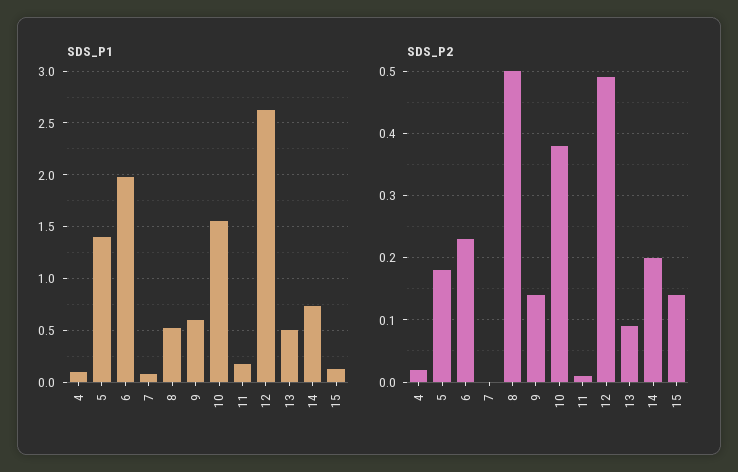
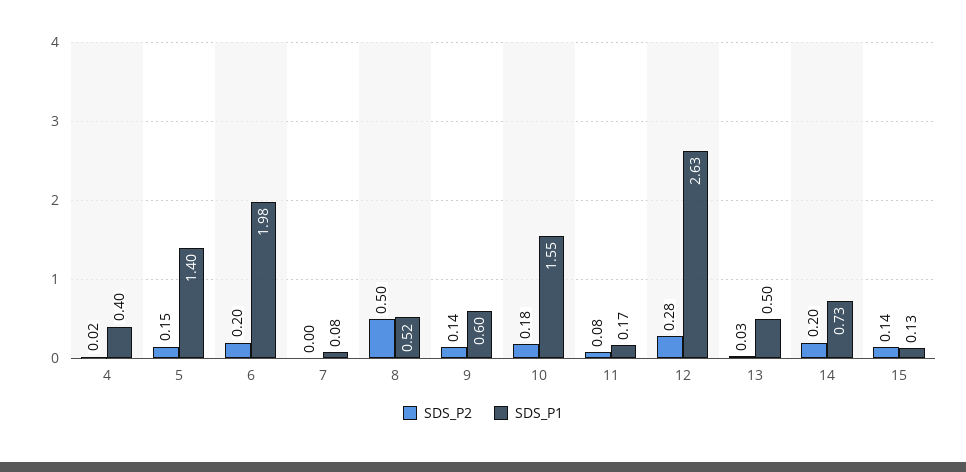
  {
    "SDS_P1": {
-     "4": 0.1,
+     "4": 0.4,
      "5": 1.4,
      "6": 1.98,
      "7": 0.08,
      "8": 0.52,
      "9": 0.6,
      "10": 1.55,
      "11": 0.17,
      "12": 2.63,
      "13": 0.5,
      "14": 0.73,
      "15": 0.13
    },
    "SDS_P2": {
      "4": 0.02,
-     "5": 0.18,
+     "5": 0.15,
-     "6": 0.23,
+     "6": 0.2,
      "7": 0,
      "8": 0.5,
      "9": 0.14,
-     "10": 0.38,
+     "10": 0.18,
-     "11": 0.01,
+     "11": 0.08,
-     "12": 0.49,
+     "12": 0.28,
-     "13": 0.09,
+     "13": 0.03,
      "14": 0.2,
      "15": 0.14
    }
  }

